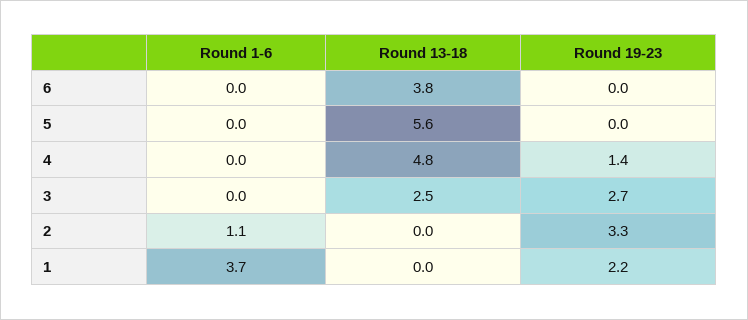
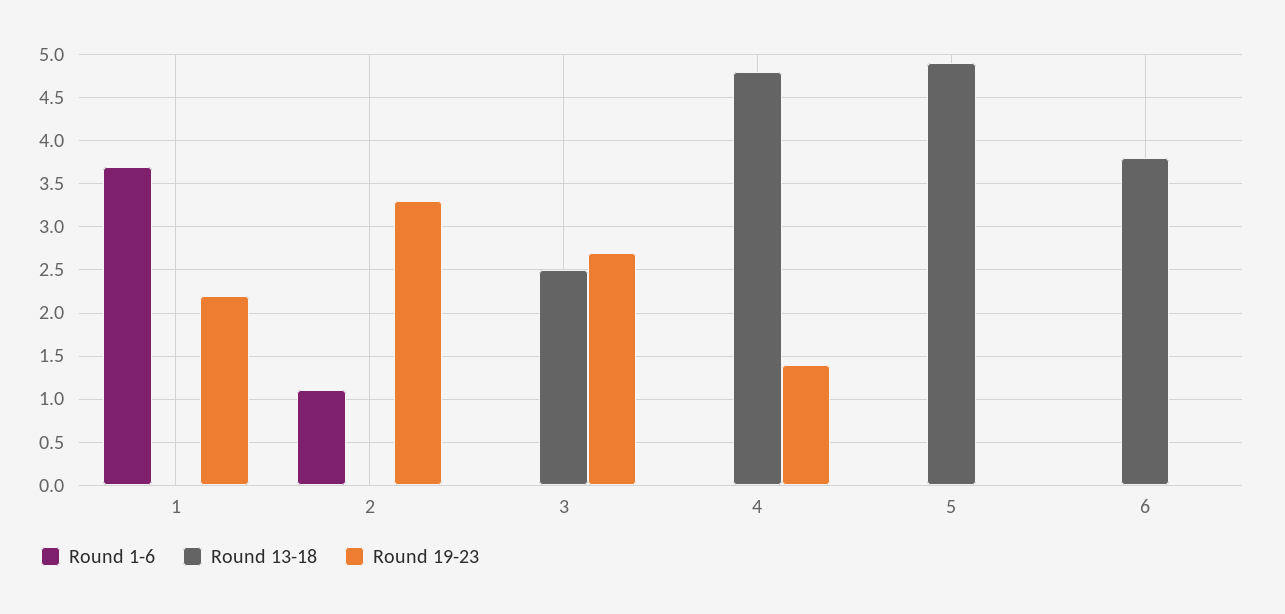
  {
    "Round 1-6": {
      "6": 0,
      "5": 0,
      "4": 0,
      "3": 0,
      "2": 1.1,
      "1": 3.7
    },
    "Round 13-18": {
      "6": 3.8,
-     "5": 5.6,
+     "5": 4.9,
      "4": 4.8,
      "3": 2.5,
      "2": 0,
      "1": 0
    },
    "Round 19-23": {
      "6": 0,
      "5": 0,
      "4": 1.4,
      "3": 2.7,
      "2": 3.3,
      "1": 2.2
    }
  }

